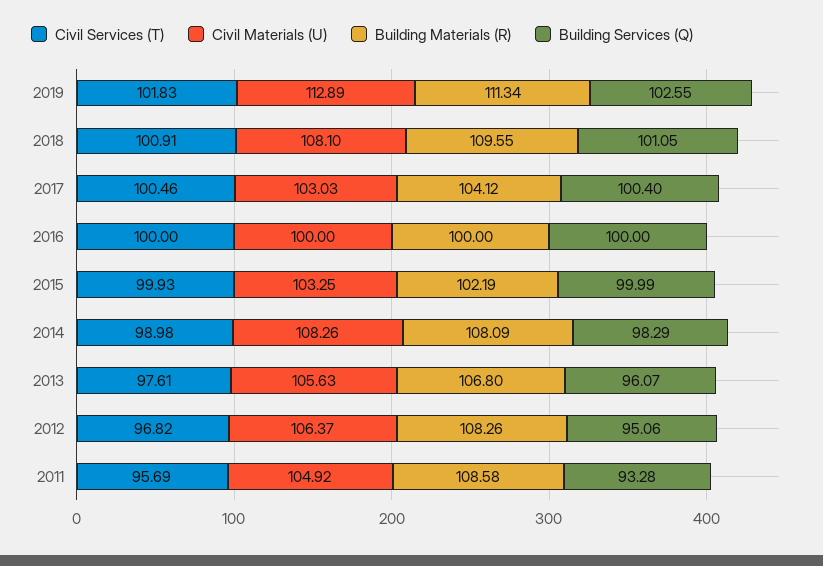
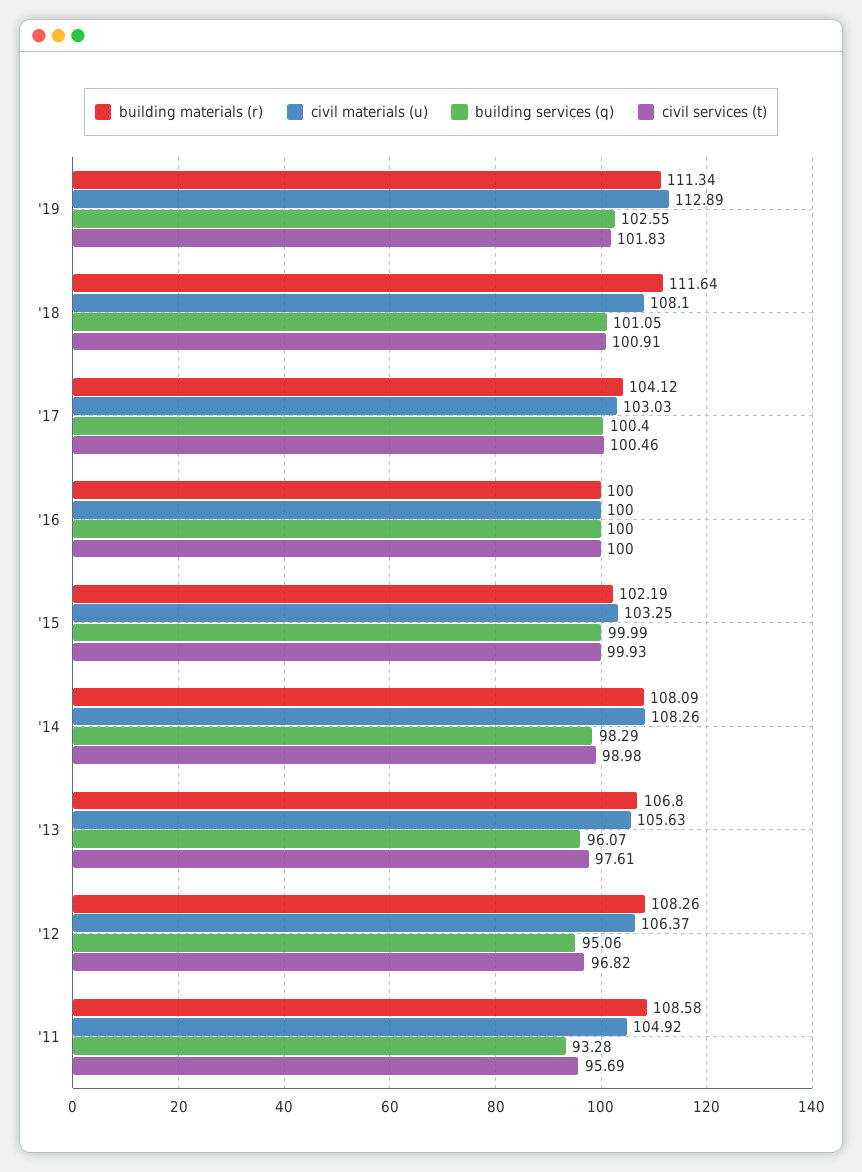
  {
    "Civil Services (T)": {
      "2019": 101.83,
      "2018": 100.91,
      "2017": 100.46,
      "2016": 100,
      "2015": 99.93,
      "2014": 98.98,
      "2013": 97.61,
      "2012": 96.82,
      "2011": 95.69
    },
    "Civil Materials (U)": {
      "2019": 112.89,
      "2018": 108.1,
      "2017": 103.03,
      "2016": 100,
      "2015": 103.25,
      "2014": 108.26,
      "2013": 105.63,
      "2012": 106.37,
      "2011": 104.92
    },
    "Building Materials (R)": {
      "2019": 111.34,
-     "2018": 109.55,
+     "2018": 111.64,
      "2017": 104.12,
      "2016": 100,
      "2015": 102.19,
      "2014": 108.09,
      "2013": 106.8,
      "2012": 108.26,
      "2011": 108.58
    },
    "Building Services (Q)": {
      "2019": 102.55,
      "2018": 101.05,
      "2017": 100.4,
      "2016": 100,
      "2015": 99.99,
      "2014": 98.29,
      "2013": 96.07,
      "2012": 95.06,
      "2011": 93.28
    }
  }

